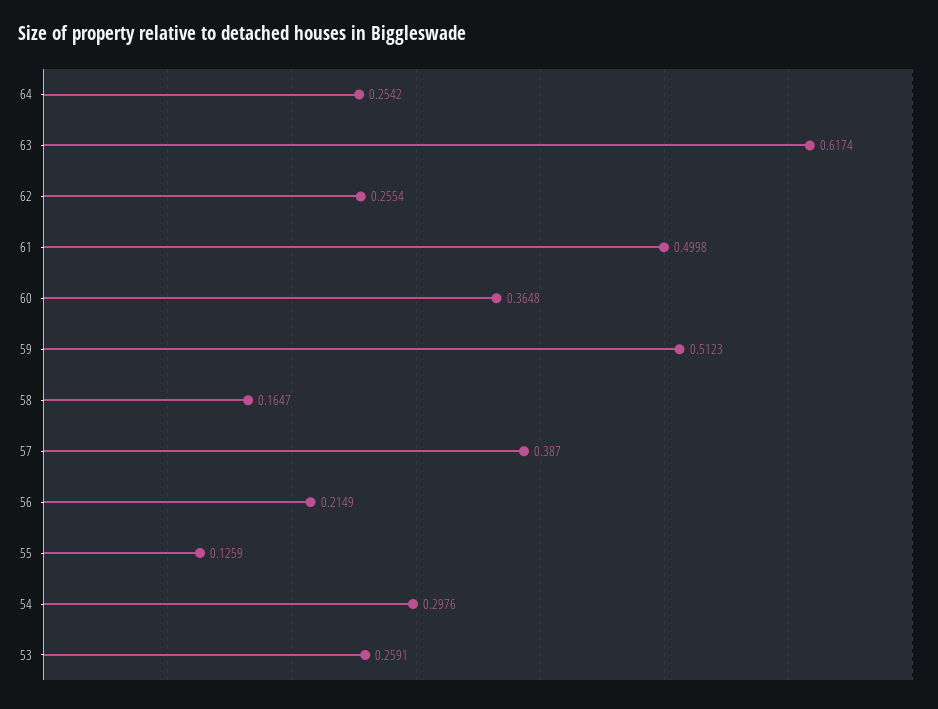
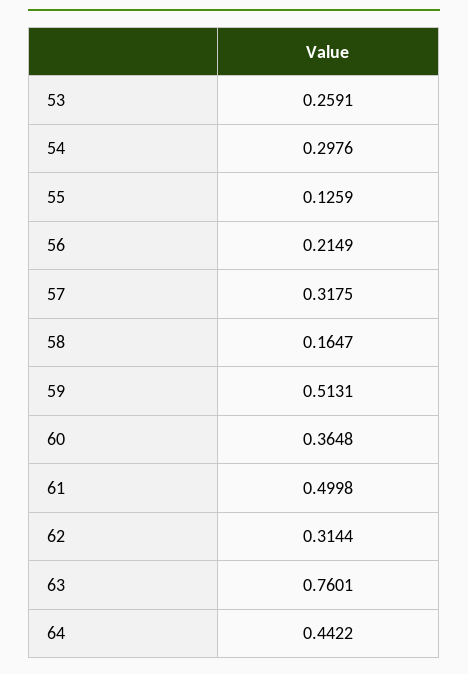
  {
-   "64": 0.2542,
+   "64": 0.4422,
-   "63": 0.6174,
+   "63": 0.7601,
-   "62": 0.2554,
+   "62": 0.3144,
    "61": 0.4998,
    "60": 0.3648,
-   "59": 0.5123,
+   "59": 0.5131,
    "58": 0.1647,
-   "57": 0.387,
+   "57": 0.3175,
    "56": 0.2149,
    "55": 0.1259,
    "54": 0.2976,
    "53": 0.2591
  }

